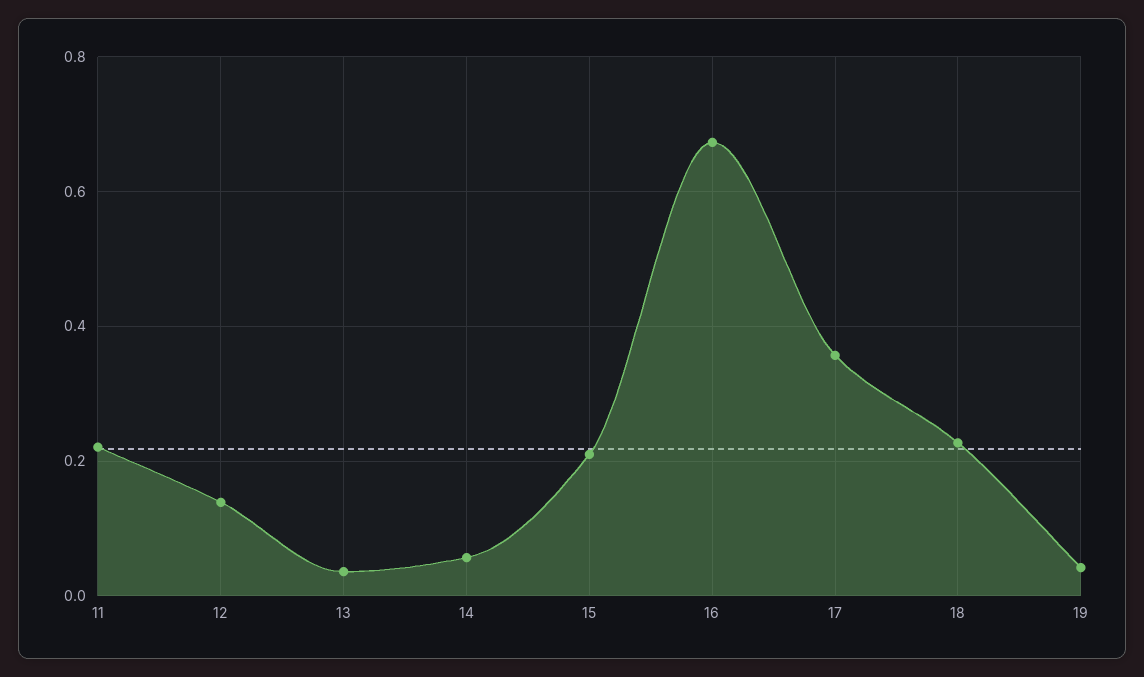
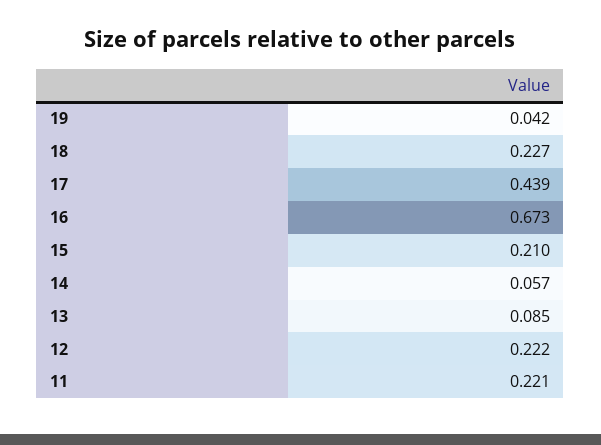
  {
    "11": 0.221,
-   "12": 0.14,
+   "12": 0.222,
-   "13": 0.04,
+   "13": 0.085,
    "14": 0.057,
    "15": 0.21,
    "16": 0.673,
-   "17": 0.36,
+   "17": 0.439,
    "18": 0.227,
    "19": 0.042
  }

